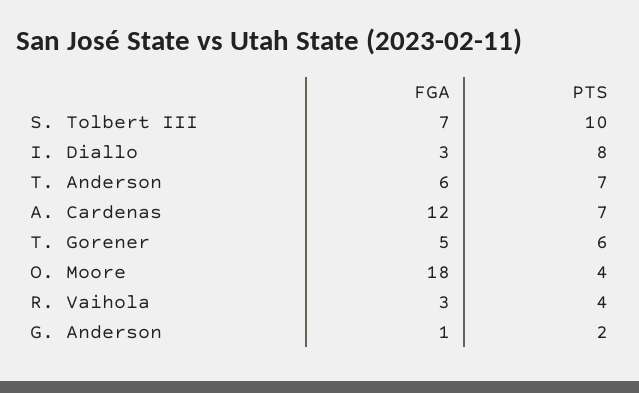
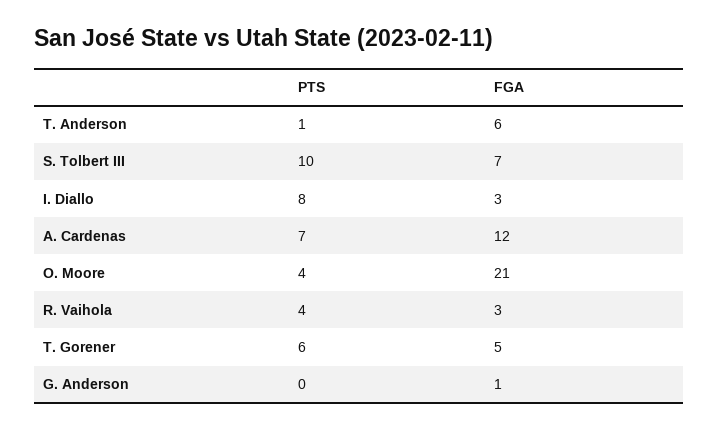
  {
    "FGA": {
      "S. Tolbert III": 7,
      "I. Diallo": 3,
      "T. Anderson": 6,
      "A. Cardenas": 12,
      "T. Gorener": 5,
-     "O. Moore": 18,
+     "O. Moore": 21,
      "R. Vaihola": 3,
      "G. Anderson": 1
    },
    "PTS": {
      "S. Tolbert III": 10,
      "I. Diallo": 8,
-     "T. Anderson": 7,
+     "T. Anderson": 1,
      "A. Cardenas": 7,
      "T. Gorener": 6,
      "O. Moore": 4,
      "R. Vaihola": 4,
-     "G. Anderson": 2
+     "G. Anderson": 0
    }
  }

